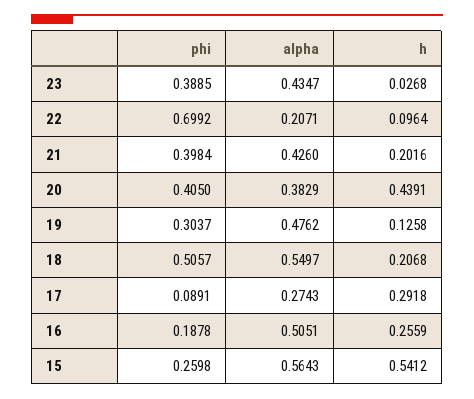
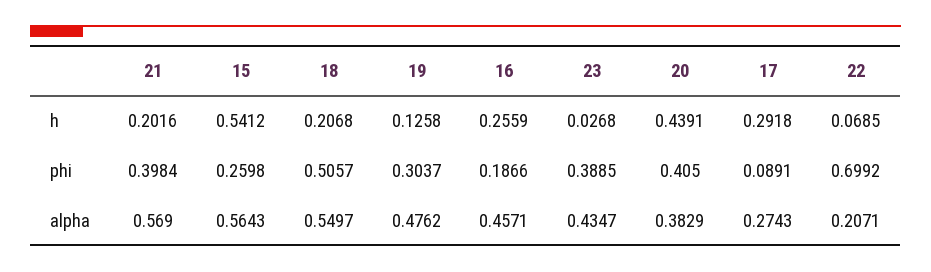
  {
    "phi": {
      "23": 0.3885,
      "22": 0.6992,
      "21": 0.3984,
      "20": 0.405,
      "19": 0.3037,
      "18": 0.5057,
      "17": 0.0891,
-     "16": 0.1878,
+     "16": 0.1866,
      "15": 0.2598
    },
    "alpha": {
      "23": 0.4347,
      "22": 0.2071,
-     "21": 0.426,
+     "21": 0.569,
      "20": 0.3829,
      "19": 0.4762,
      "18": 0.5497,
      "17": 0.2743,
-     "16": 0.5051,
+     "16": 0.4571,
      "15": 0.5643
    },
    "h": {
      "23": 0.0268,
-     "22": 0.0964,
+     "22": 0.0685,
      "21": 0.2016,
      "20": 0.4391,
      "19": 0.1258,
      "18": 0.2068,
      "17": 0.2918,
      "16": 0.2559,
      "15": 0.5412
    }
  }

